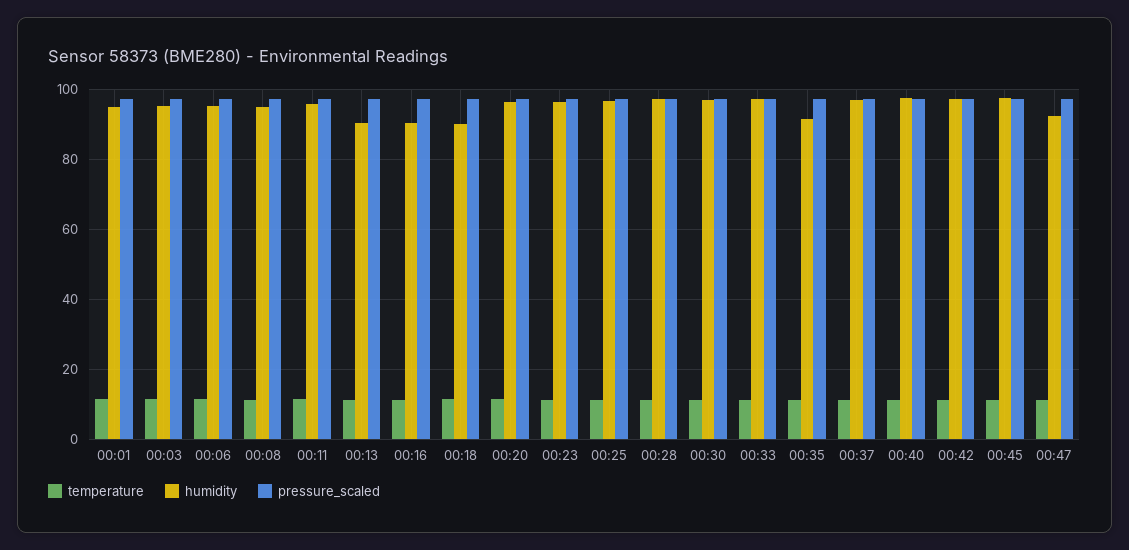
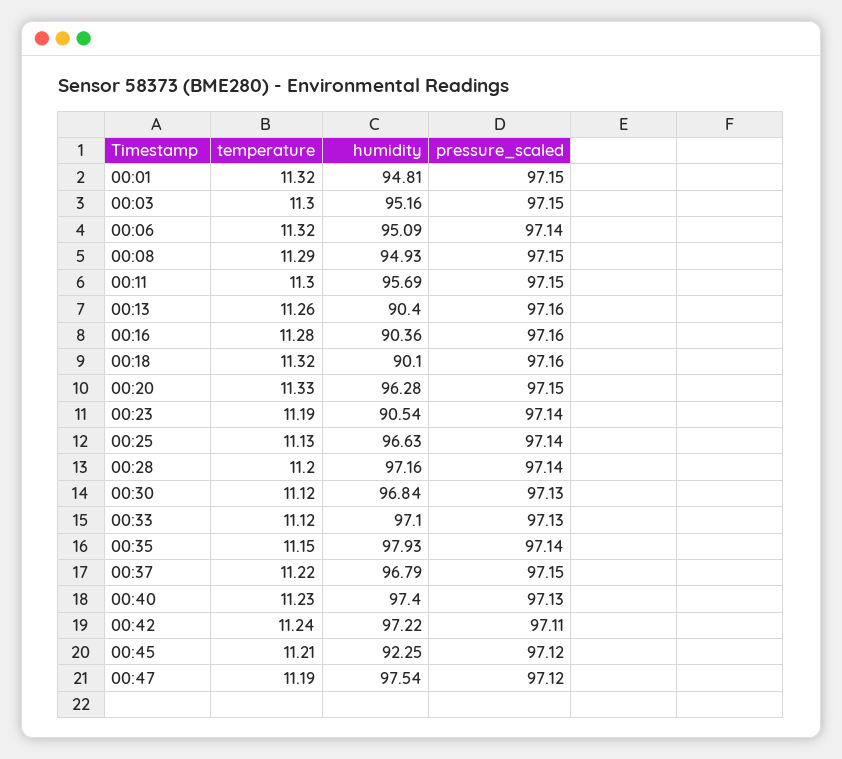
  {
    "temperature": {
      "00:01": 11.32,
      "00:03": 11.3,
      "00:06": 11.32,
      "00:08": 11.29,
      "00:11": 11.3,
      "00:13": 11.26,
      "00:16": 11.28,
      "00:18": 11.32,
      "00:20": 11.33,
      "00:23": 11.19,
      "00:25": 11.13,
      "00:28": 11.2,
      "00:30": 11.12,
      "00:33": 11.12,
      "00:35": 11.15,
      "00:37": 11.22,
      "00:40": 11.23,
      "00:42": 11.24,
      "00:45": 11.21,
      "00:47": 11.19
    },
    "humidity": {
      "00:01": 94.81,
      "00:03": 95.16,
      "00:06": 95.09,
      "00:08": 94.93,
      "00:11": 95.69,
      "00:13": 90.4,
      "00:16": 90.36,
      "00:18": 90.1,
      "00:20": 96.28,
-     "00:23": 96,
+     "00:23": 90.54,
      "00:25": 96.63,
      "00:28": 97.16,
      "00:30": 96.84,
      "00:33": 97.1,
-     "00:35": 92,
+     "00:35": 97.93,
      "00:37": 96.79,
      "00:40": 97.4,
      "00:42": 97.22,
-     "00:45": 98,
+     "00:45": 92.25,
-     "00:47": 92
+     "00:47": 97.54
    },
    "pressure_scaled": {
      "00:01": 97.15,
      "00:03": 97.15,
      "00:06": 97.14,
      "00:08": 97.15,
      "00:11": 97.15,
      "00:13": 97.16,
      "00:16": 97.16,
      "00:18": 97.16,
      "00:20": 97.15,
      "00:23": 97.14,
      "00:25": 97.14,
      "00:28": 97.14,
      "00:30": 97.13,
      "00:33": 97.13,
      "00:35": 97.14,
      "00:37": 97.15,
      "00:40": 97.13,
      "00:42": 97.11,
      "00:45": 97.12,
      "00:47": 97.12
    }
  }

